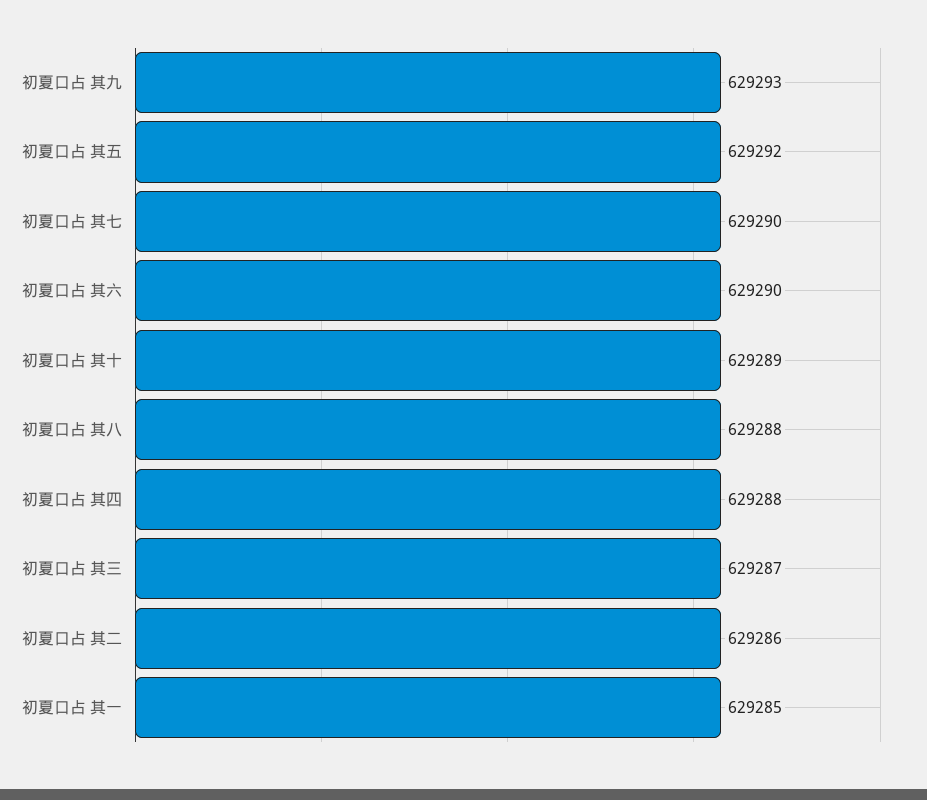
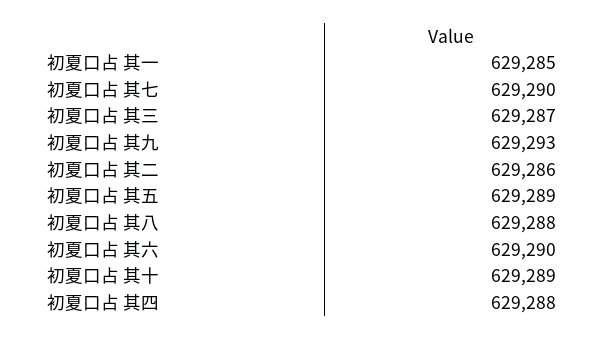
  {
    "初夏口占 其九": 629293,
-   "初夏口占 其五": 629292,
+   "初夏口占 其五": 629289,
    "初夏口占 其七": 629290,
    "初夏口占 其六": 629290,
    "初夏口占 其十": 629289,
    "初夏口占 其八": 629288,
    "初夏口占 其四": 629288,
    "初夏口占 其三": 629287,
    "初夏口占 其二": 629286,
    "初夏口占 其一": 629285
  }

